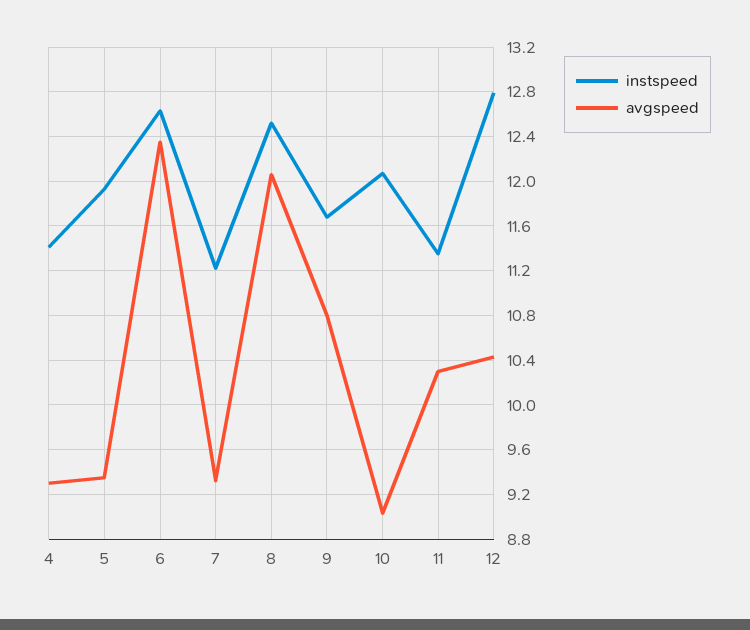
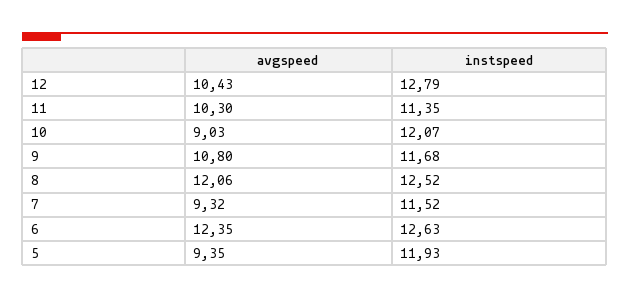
  {
    "instspeed": {
-     "4": 11.4,
      "5": 11.93,
      "6": 12.63,
-     "7": 11.2,
+     "7": 11.52,
      "8": 12.52,
      "9": 11.68,
      "10": 12.07,
      "11": 11.35,
      "12": 12.79
    },
    "avgspeed": {
-     "4": 9.3,
      "5": 9.35,
      "6": 12.35,
      "7": 9.32,
      "8": 12.06,
      "9": 10.8,
      "10": 9.03,
      "11": 10.3,
      "12": 10.43
    }
  }

